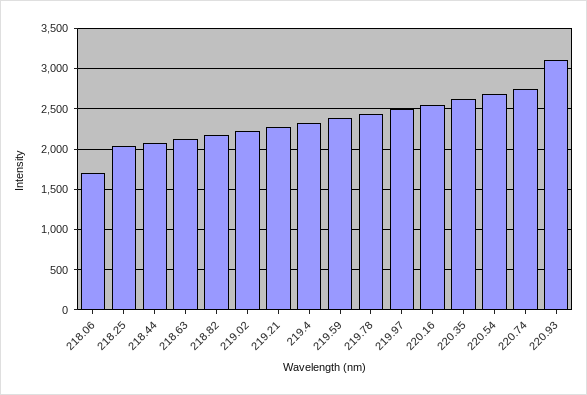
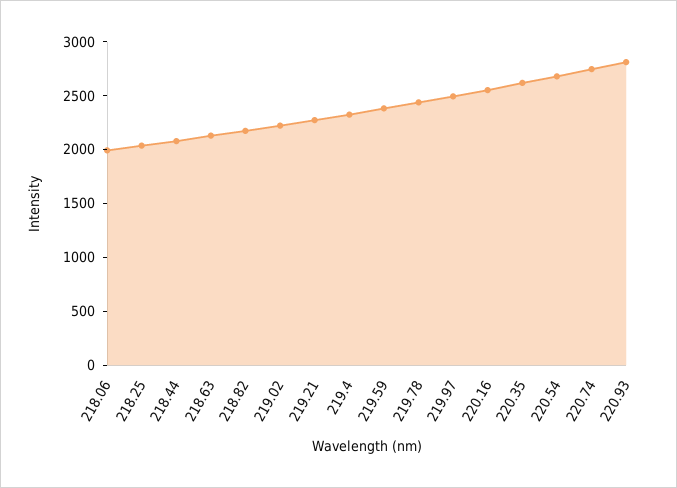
  {
-   "218.06": 1700,
+   "218.06": 2000,
    "218.25": 2000,
    "218.44": 2100,
    "218.63": 2100,
    "218.82": 2200,
    "219.02": 2200,
    "219.21": 2300,
    "219.4": 2300,
    "219.59": 2400,
    "219.78": 2400,
    "219.97": 2500,
    "220.16": 2600,
    "220.35": 2600,
    "220.54": 2700,
    "220.74": 2700,
-   "220.93": 3100
+   "220.93": 2800
  }

